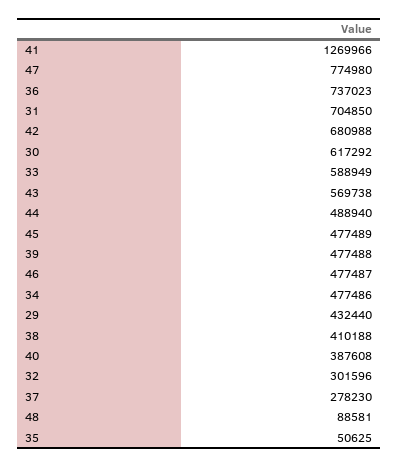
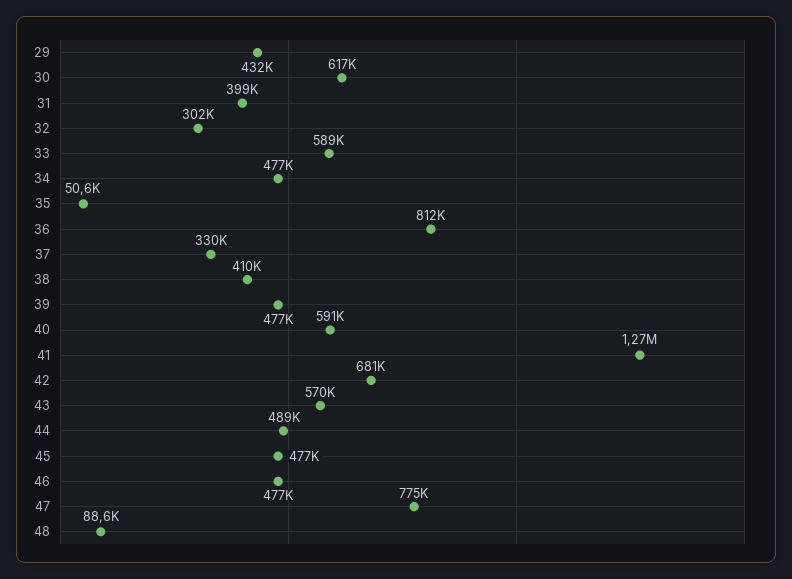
  {
    "41": 1269966,
    "47": 774980,
-   "36": 737023,
+   "36": 812000,
-   "31": 704850,
+   "31": 399000,
    "42": 680988,
    "30": 617292,
    "33": 588949,
    "43": 569738,
    "44": 488940,
    "45": 477489,
    "39": 477488,
    "46": 477487,
    "34": 477486,
    "29": 432440,
    "38": 410188,
-   "40": 387608,
+   "40": 591000,
    "32": 301596,
-   "37": 278230,
+   "37": 330000,
    "48": 88581,
    "35": 50625
  }

